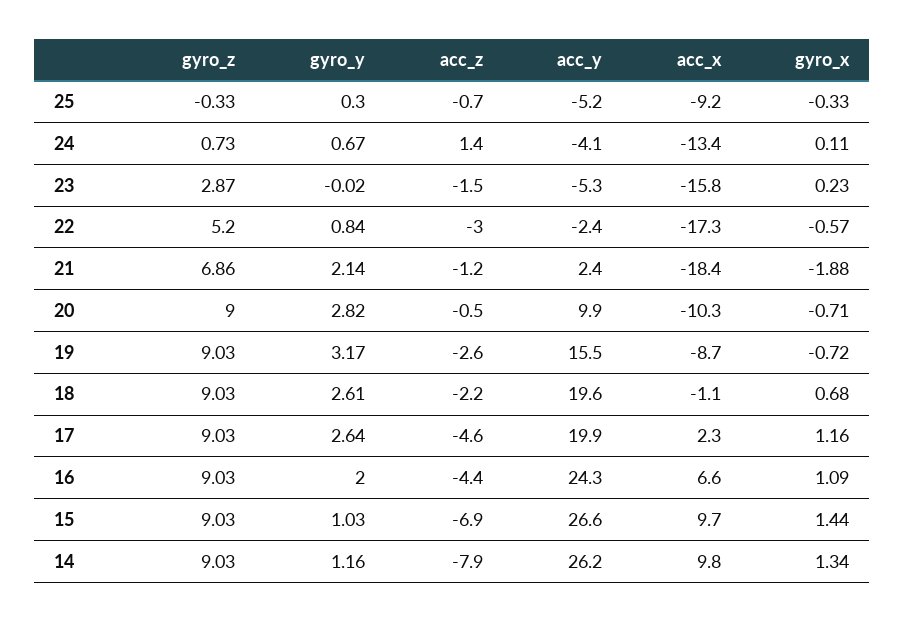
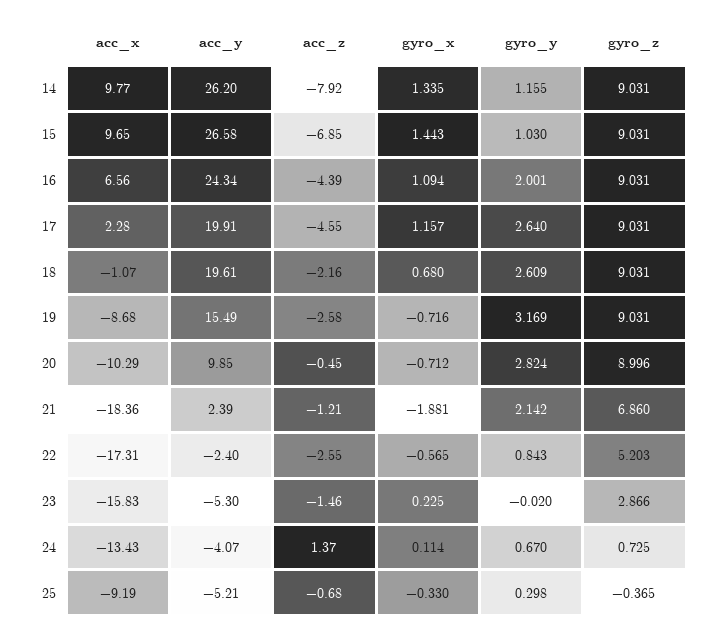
  {
    "gyro_z": {
-     "25": -0.33,
+     "25": -0.365,
      "24": 0.725,
      "23": 2.866,
      "22": 5.203,
      "21": 6.86,
      "20": 8.996,
      "19": 9.031,
      "18": 9.031,
      "17": 9.031,
      "16": 9.031,
      "15": 9.031,
      "14": 9.031
    },
    "gyro_y": {
      "25": 0.298,
      "24": 0.67,
      "23": -0.02,
      "22": 0.843,
      "21": 2.142,
      "20": 2.824,
      "19": 3.169,
      "18": 2.609,
      "17": 2.64,
      "16": 2.001,
      "15": 1.03,
      "14": 1.155
    },
    "acc_z": {
      "25": -0.68,
      "24": 1.37,
      "23": -1.46,
-     "22": -3,
+     "22": -2.55,
      "21": -1.21,
      "20": -0.45,
      "19": -2.58,
      "18": -2.16,
      "17": -4.55,
      "16": -4.39,
      "15": -6.85,
      "14": -7.92
    },
    "acc_y": {
      "25": -5.21,
      "24": -4.07,
      "23": -5.3,
      "22": -2.4,
      "21": 2.39,
      "20": 9.85,
      "19": 15.49,
      "18": 19.61,
      "17": 19.91,
      "16": 24.34,
      "15": 26.58,
      "14": 26.2
    },
    "acc_x": {
      "25": -9.19,
      "24": -13.43,
      "23": -15.83,
      "22": -17.31,
      "21": -18.36,
      "20": -10.29,
      "19": -8.68,
      "18": -1.07,
      "17": 2.28,
      "16": 6.56,
      "15": 9.65,
      "14": 9.77
    },
    "gyro_x": {
      "25": -0.33,
      "24": 0.114,
      "23": 0.225,
      "22": -0.565,
      "21": -1.881,
      "20": -0.712,
      "19": -0.716,
      "18": 0.68,
      "17": 1.157,
      "16": 1.094,
      "15": 1.443,
      "14": 1.335
    }
  }

